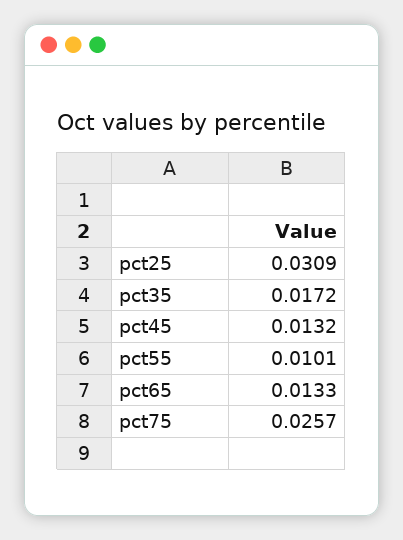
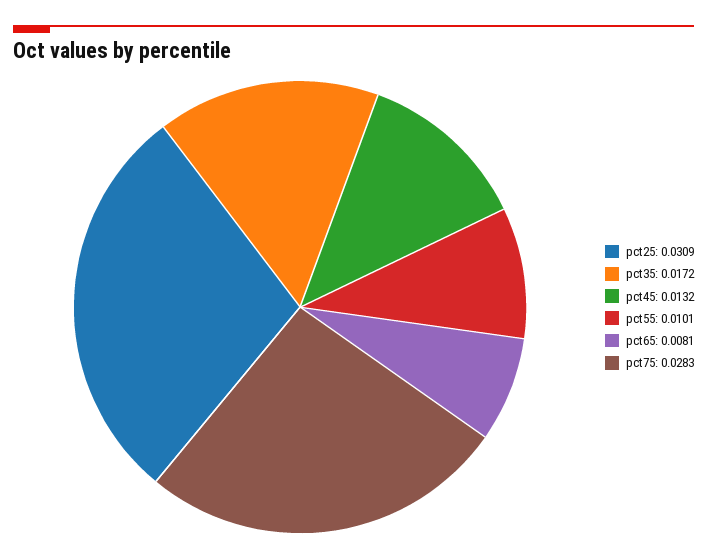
  {
    "pct25": 0.0309,
    "pct35": 0.0172,
    "pct45": 0.0132,
    "pct55": 0.0101,
-   "pct65": 0.0133,
+   "pct65": 0.0081,
-   "pct75": 0.0257
+   "pct75": 0.0283
  }

